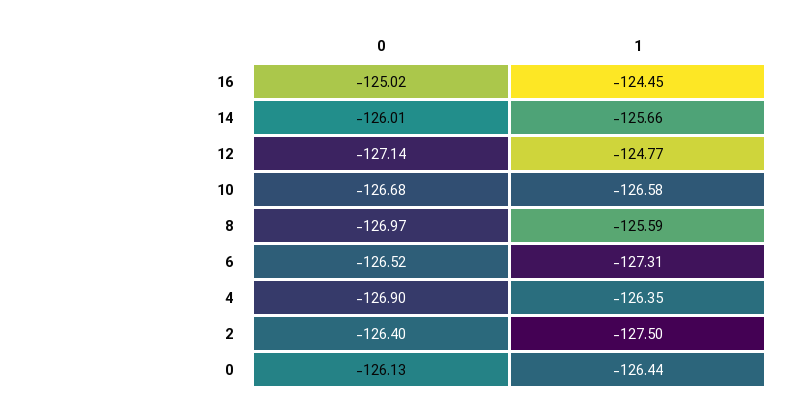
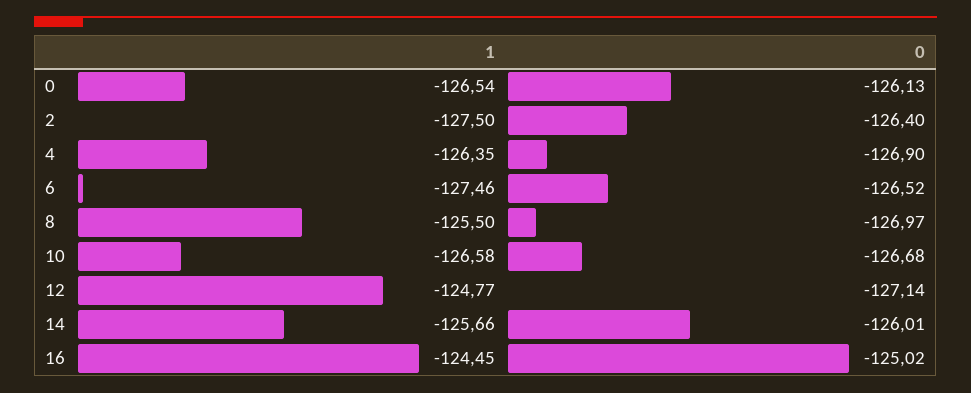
  {
    "0": {
      "16": -125.02,
      "14": -126.01,
      "12": -127.14,
      "10": -126.68,
      "8": -126.97,
      "6": -126.52,
      "4": -126.9,
      "2": -126.4,
      "0": -126.13
    },
    "1": {
      "16": -124.45,
      "14": -125.66,
      "12": -124.77,
      "10": -126.58,
-     "8": -125.59,
+     "8": -125.5,
-     "6": -127.31,
+     "6": -127.46,
      "4": -126.35,
      "2": -127.5,
-     "0": -126.44
+     "0": -126.54
    }
  }

